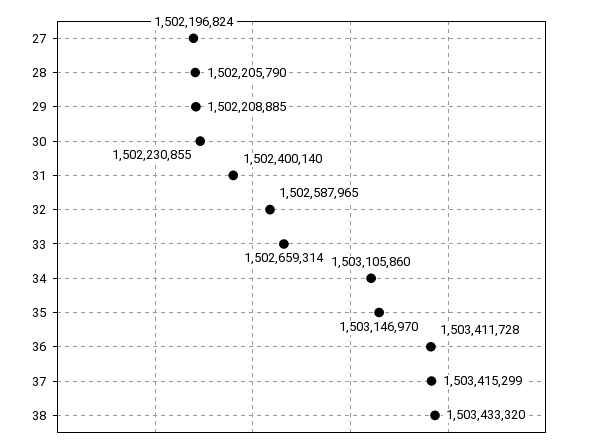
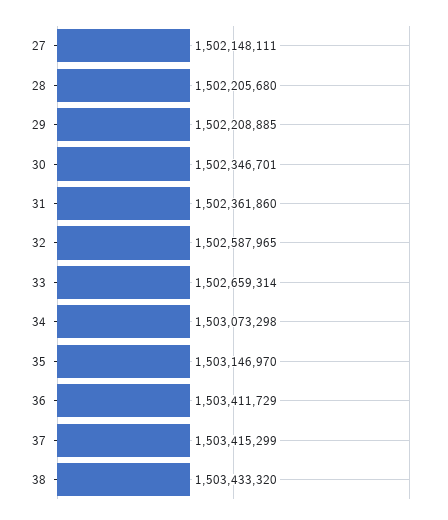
  {
-   "27": 1502196824,
+   "27": 1502148111,
-   "28": 1502205790,
+   "28": 1502205680,
    "29": 1502208885,
-   "30": 1502230855,
+   "30": 1502346701,
-   "31": 1502400140,
+   "31": 1502361860,
    "32": 1502587965,
    "33": 1502659314,
-   "34": 1503105860,
+   "34": 1503073298,
    "35": 1503146970,
-   "36": 1503411728,
+   "36": 1503411729,
    "37": 1503415299,
    "38": 1503433320
  }

